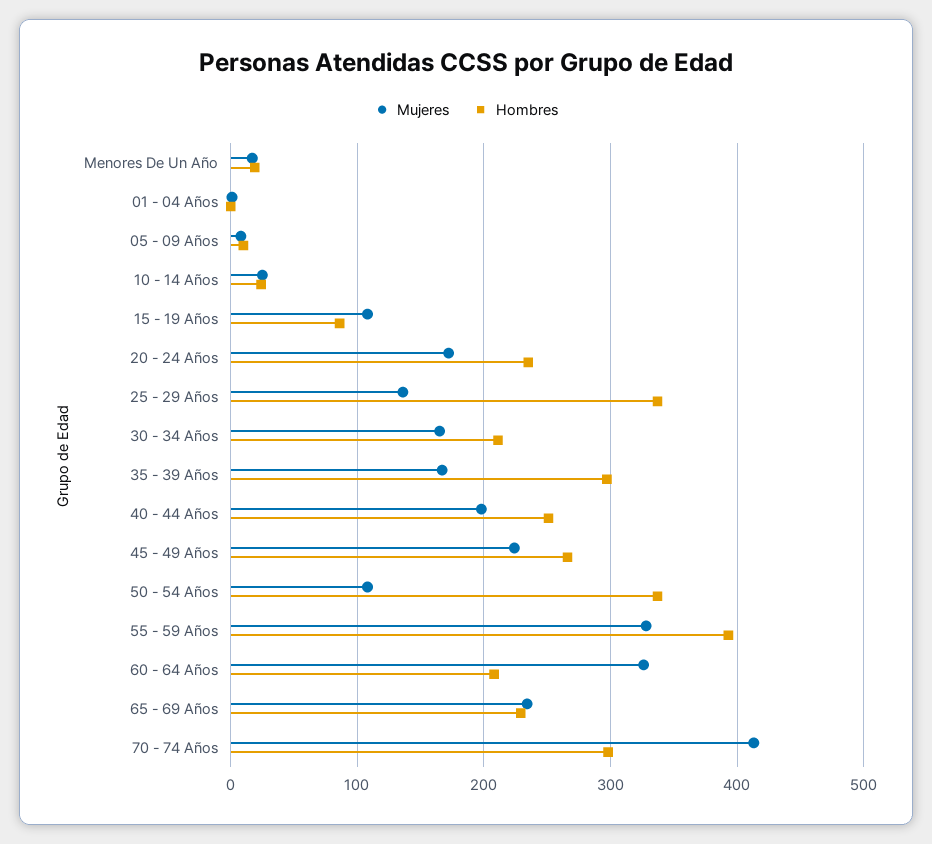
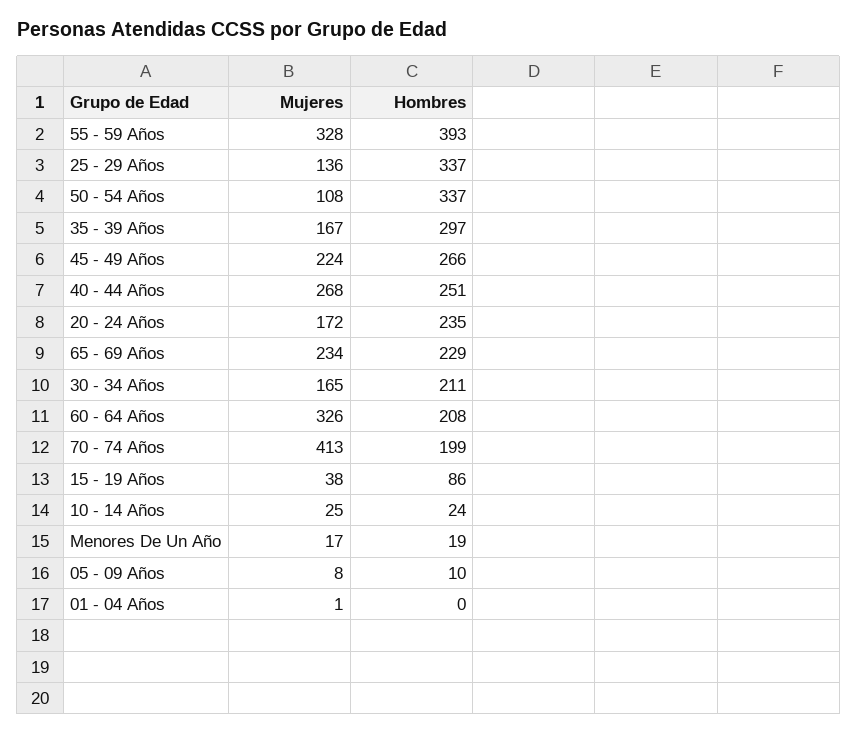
  {
    "Mujeres": {
      "Menores De Un Año": 17,
      "01 - 04 Años": 1,
      "05 - 09 Años": 8,
      "10 - 14 Años": 25,
-     "15 - 19 Años": 110,
+     "15 - 19 Años": 38,
      "20 - 24 Años": 172,
      "25 - 29 Años": 136,
      "30 - 34 Años": 165,
      "35 - 39 Años": 167,
-     "40 - 44 Años": 200,
+     "40 - 44 Años": 268,
      "45 - 49 Años": 224,
      "50 - 54 Años": 108,
      "55 - 59 Años": 328,
      "60 - 64 Años": 326,
      "65 - 69 Años": 234,
      "70 - 74 Años": 413
    },
    "Hombres": {
      "Menores De Un Año": 19,
      "01 - 04 Años": 0,
      "05 - 09 Años": 10,
      "10 - 14 Años": 24,
      "15 - 19 Años": 86,
      "20 - 24 Años": 235,
      "25 - 29 Años": 337,
      "30 - 34 Años": 211,
      "35 - 39 Años": 297,
      "40 - 44 Años": 251,
      "45 - 49 Años": 266,
      "50 - 54 Años": 337,
      "55 - 59 Años": 393,
      "60 - 64 Años": 208,
      "65 - 69 Años": 229,
-     "70 - 74 Años": 300
+     "70 - 74 Años": 199
    }
  }

